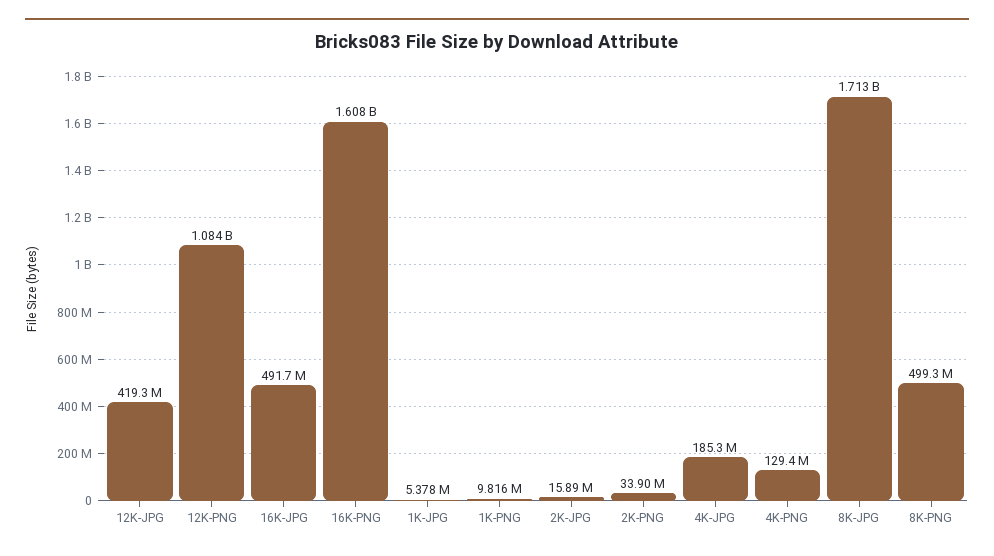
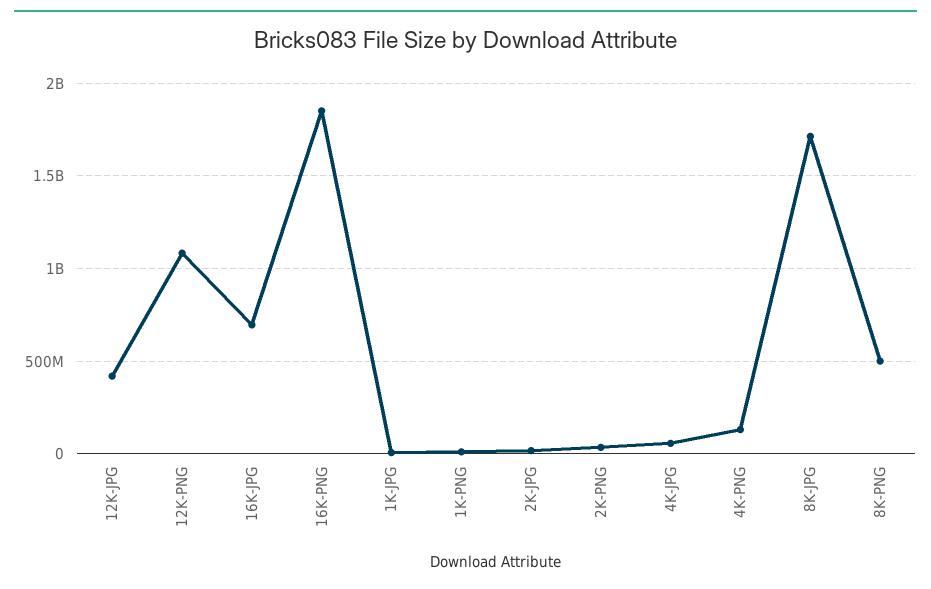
  {
    "12K-JPG": 419300000,
    "12K-PNG": 1084000000,
-   "16K-JPG": 491700000,
+   "16K-JPG": 700000000,
-   "16K-PNG": 1608000000,
+   "16K-PNG": 1850000000,
    "1K-JPG": 5378000,
    "1K-PNG": 9816000,
    "2K-JPG": 15890000,
    "2K-PNG": 33900000,
-   "4K-JPG": 185300000,
+   "4K-JPG": 50000000,
    "4K-PNG": 129400000,
    "8K-JPG": 1713000000,
    "8K-PNG": 499300000
  }

